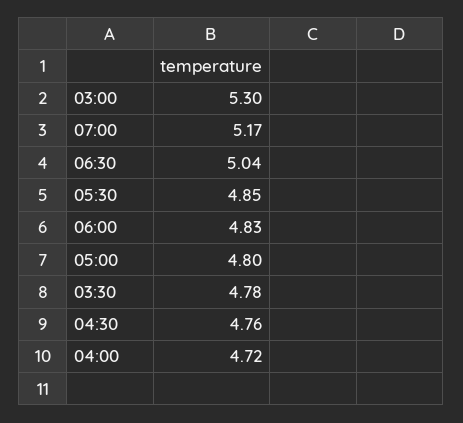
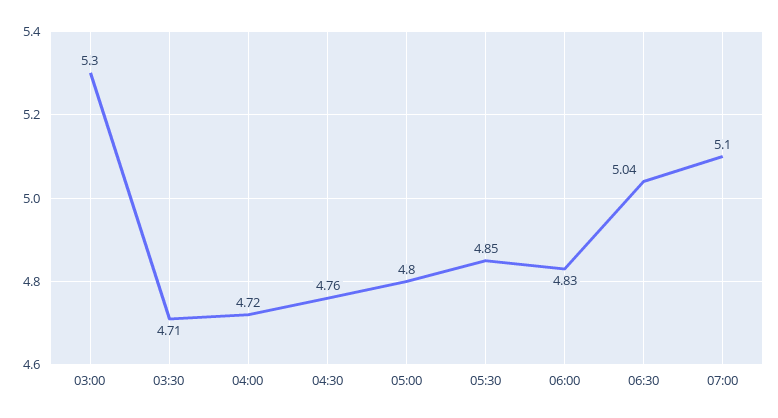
  {
    "03:00": 5.3,
-   "07:00": 5.17,
+   "07:00": 5.1,
    "06:30": 5.04,
    "05:30": 4.85,
    "06:00": 4.83,
    "05:00": 4.8,
-   "03:30": 4.78,
+   "03:30": 4.71,
    "04:30": 4.76,
    "04:00": 4.72
  }

